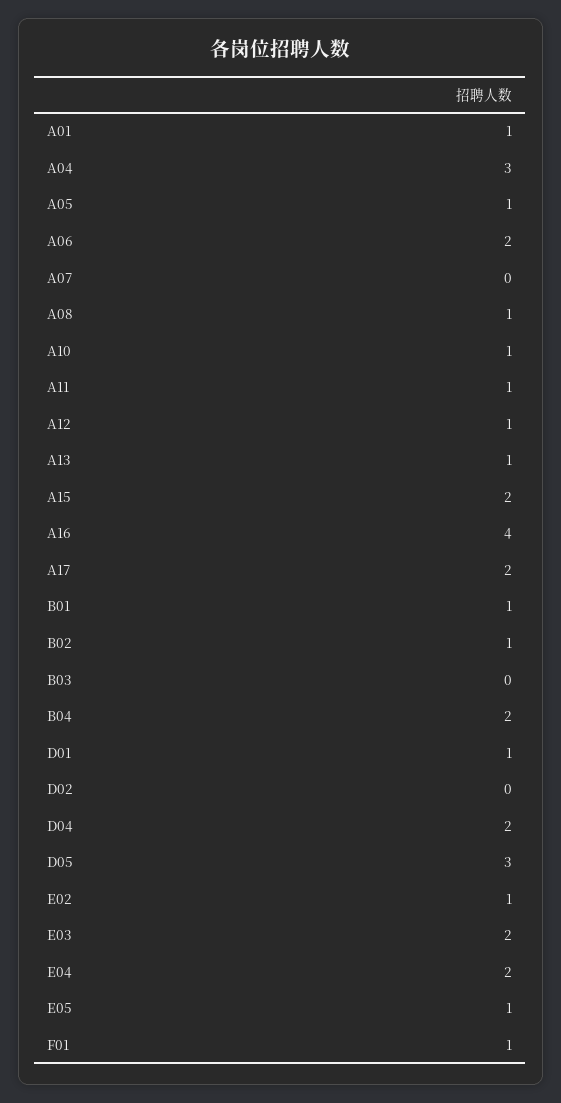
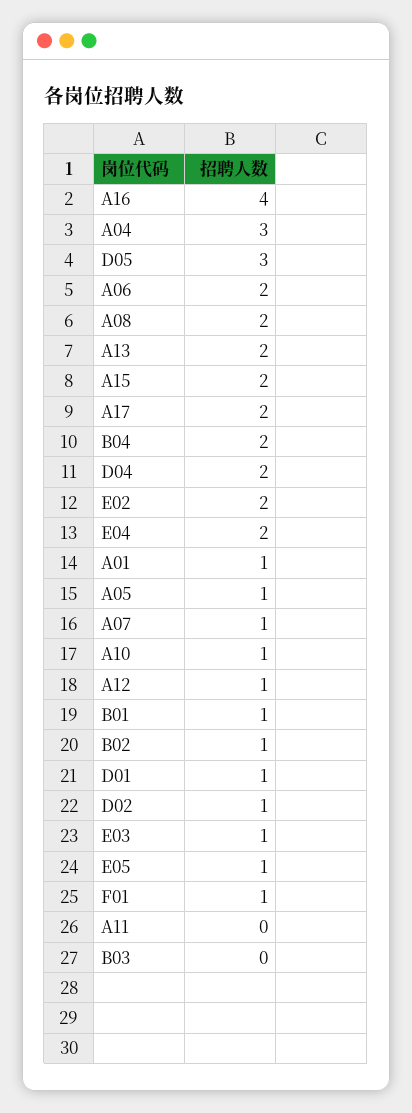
  {
    "A01": 1,
    "A04": 3,
    "A05": 1,
    "A06": 2,
-   "A07": 0,
+   "A07": 1,
-   "A08": 1,
+   "A08": 2,
    "A10": 1,
-   "A11": 1,
+   "A11": 0,
    "A12": 1,
-   "A13": 1,
+   "A13": 2,
    "A15": 2,
    "A16": 4,
    "A17": 2,
    "B01": 1,
    "B02": 1,
    "B03": 0,
    "B04": 2,
    "D01": 1,
-   "D02": 0,
+   "D02": 1,
    "D04": 2,
    "D05": 3,
-   "E02": 1,
+   "E02": 2,
-   "E03": 2,
+   "E03": 1,
    "E04": 2,
    "E05": 1,
    "F01": 1
  }

